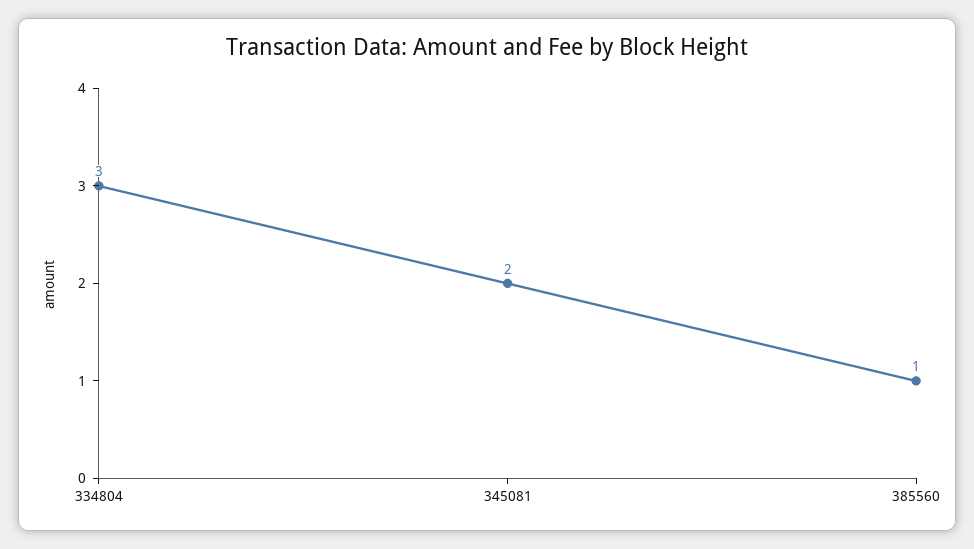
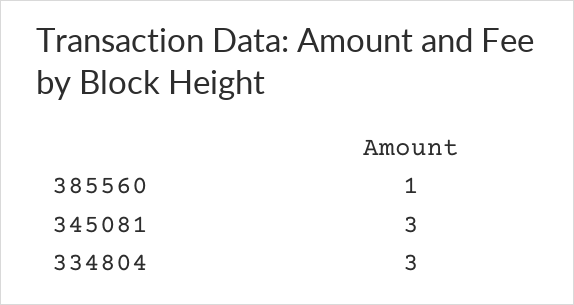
  {
    "334804": 3,
-   "345081": 2,
+   "345081": 3,
    "385560": 1
  }

